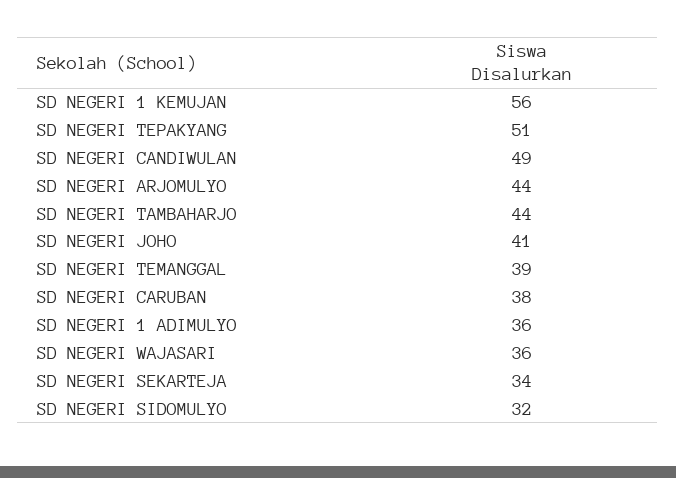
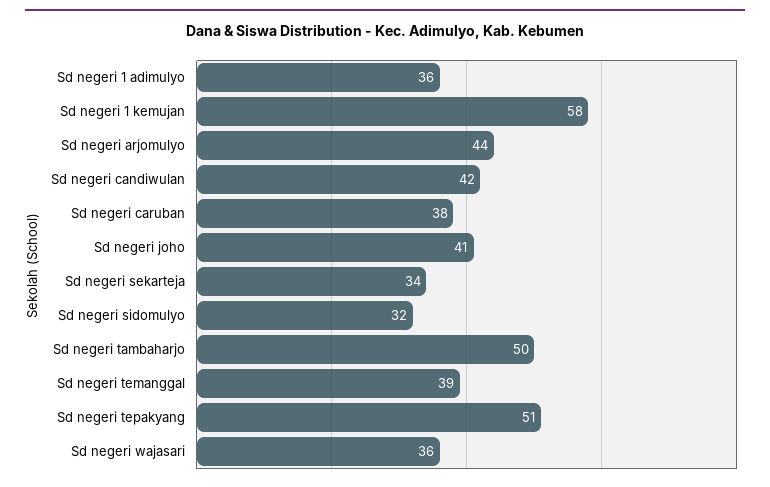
  {
-   "SD NEGERI 1 KEMUJAN": 56,
+   "SD NEGERI 1 KEMUJAN": 58,
    "SD NEGERI TEPAKYANG": 51,
-   "SD NEGERI CANDIWULAN": 49,
+   "SD NEGERI CANDIWULAN": 42,
    "SD NEGERI ARJOMULYO": 44,
-   "SD NEGERI TAMBAHARJO": 44,
+   "SD NEGERI TAMBAHARJO": 50,
    "SD NEGERI JOHO": 41,
    "SD NEGERI TEMANGGAL": 39,
    "SD NEGERI CARUBAN": 38,
    "SD NEGERI 1 ADIMULYO": 36,
    "SD NEGERI WAJASARI": 36,
    "SD NEGERI SEKARTEJA": 34,
    "SD NEGERI SIDOMULYO": 32
  }

